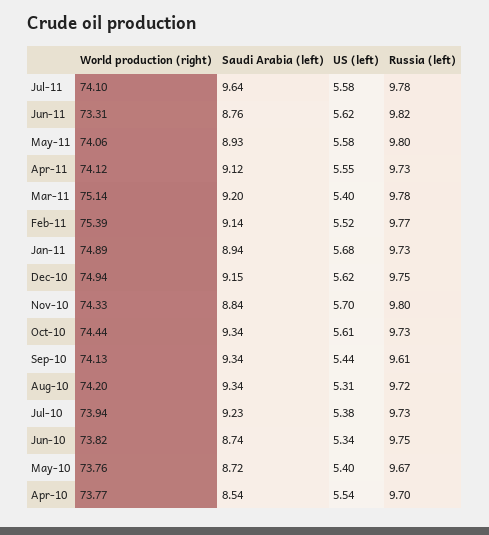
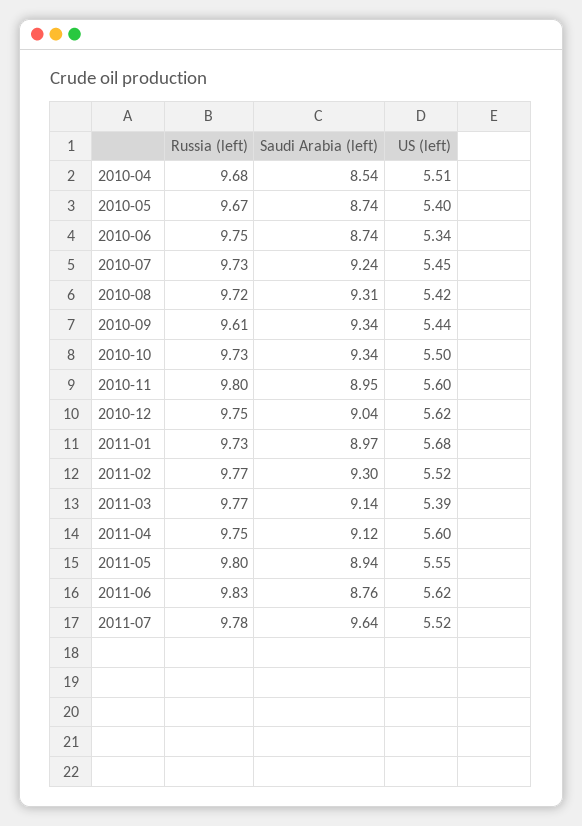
  {
-   "World production (right)": {
-     "Jul-11": 74.1,
-     "Jun-11": 73.31,
-     "May-11": 74.06,
-     "Apr-11": 74.12,
-     "Mar-11": 75.14,
-     "Feb-11": 75.39,
-     "Jan-11": 74.89,
-     "Dec-10": 74.94,
-     "Nov-10": 74.33,
-     "Oct-10": 74.44,
-     "Sep-10": 74.13,
-     "Aug-10": 74.2,
-     "Jul-10": 73.94,
-     "Jun-10": 73.82,
-     "May-10": 73.76,
-     "Apr-10": 73.77
-   },
    "Saudi Arabia (left)": {
      "Jul-11": 9.64,
      "Jun-11": 8.76,
-     "May-11": 8.93,
+     "May-11": 8.94,
      "Apr-11": 9.12,
-     "Mar-11": 9.2,
+     "Mar-11": 9.14,
-     "Feb-11": 9.14,
+     "Feb-11": 9.3,
-     "Jan-11": 8.94,
+     "Jan-11": 8.97,
-     "Dec-10": 9.15,
+     "Dec-10": 9.04,
-     "Nov-10": 8.84,
+     "Nov-10": 8.95,
      "Oct-10": 9.34,
      "Sep-10": 9.34,
-     "Aug-10": 9.34,
+     "Aug-10": 9.31,
-     "Jul-10": 9.23,
+     "Jul-10": 9.24,
      "Jun-10": 8.74,
-     "May-10": 8.72,
+     "May-10": 8.74,
      "Apr-10": 8.54
    },
    "US (left)": {
-     "Jul-11": 5.58,
+     "Jul-11": 5.52,
      "Jun-11": 5.62,
-     "May-11": 5.58,
+     "May-11": 5.55,
-     "Apr-11": 5.55,
+     "Apr-11": 5.6,
-     "Mar-11": 5.4,
+     "Mar-11": 5.39,
      "Feb-11": 5.52,
      "Jan-11": 5.68,
      "Dec-10": 5.62,
-     "Nov-10": 5.7,
+     "Nov-10": 5.6,
-     "Oct-10": 5.61,
+     "Oct-10": 5.5,
      "Sep-10": 5.44,
-     "Aug-10": 5.31,
+     "Aug-10": 5.42,
-     "Jul-10": 5.38,
+     "Jul-10": 5.45,
      "Jun-10": 5.34,
      "May-10": 5.4,
-     "Apr-10": 5.54
+     "Apr-10": 5.51
    },
    "Russia (left)": {
      "Jul-11": 9.78,
-     "Jun-11": 9.82,
+     "Jun-11": 9.83,
      "May-11": 9.8,
-     "Apr-11": 9.73,
+     "Apr-11": 9.75,
-     "Mar-11": 9.78,
+     "Mar-11": 9.77,
      "Feb-11": 9.77,
      "Jan-11": 9.73,
      "Dec-10": 9.75,
      "Nov-10": 9.8,
      "Oct-10": 9.73,
      "Sep-10": 9.61,
      "Aug-10": 9.72,
      "Jul-10": 9.73,
      "Jun-10": 9.75,
      "May-10": 9.67,
-     "Apr-10": 9.7
+     "Apr-10": 9.68
    }
  }

